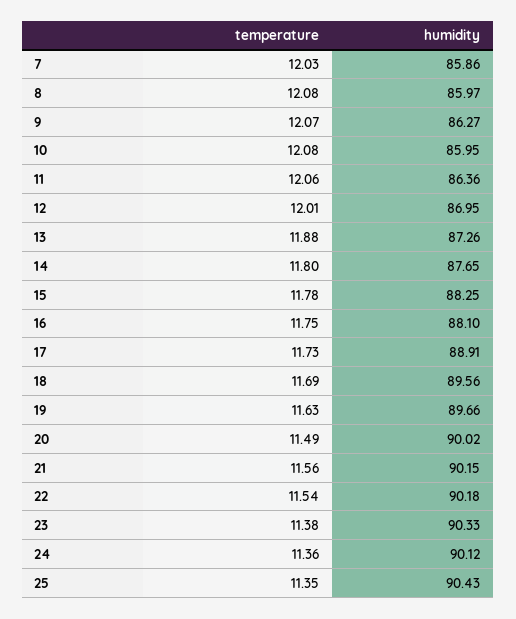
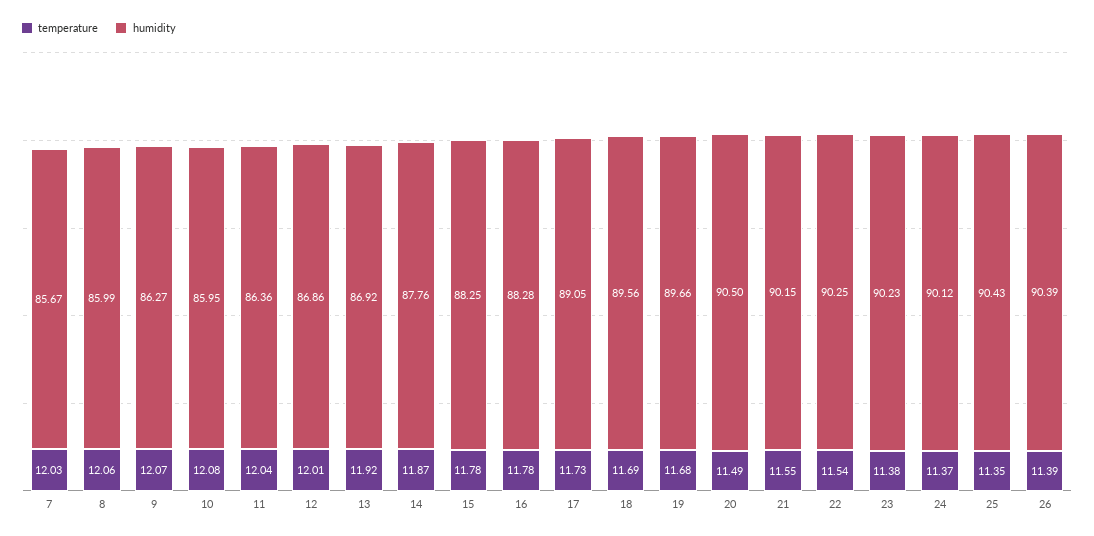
  {
    "temperature": {
      "7": 12.03,
-     "8": 12.08,
+     "8": 12.06,
      "9": 12.07,
      "10": 12.08,
-     "11": 12.06,
+     "11": 12.04,
      "12": 12.01,
-     "13": 11.88,
+     "13": 11.92,
-     "14": 11.8,
+     "14": 11.87,
      "15": 11.78,
-     "16": 11.75,
+     "16": 11.78,
      "17": 11.73,
      "18": 11.69,
-     "19": 11.63,
+     "19": 11.68,
      "20": 11.49,
-     "21": 11.56,
+     "21": 11.55,
      "22": 11.54,
      "23": 11.38,
-     "24": 11.36,
+     "24": 11.37,
-     "25": 11.35
+     "25": 11.35,
+     "26": 11.39
    },
    "humidity": {
-     "7": 85.86,
+     "7": 85.67,
-     "8": 85.97,
+     "8": 85.99,
      "9": 86.27,
      "10": 85.95,
      "11": 86.36,
-     "12": 86.95,
+     "12": 86.86,
-     "13": 87.26,
+     "13": 86.92,
-     "14": 87.65,
+     "14": 87.76,
      "15": 88.25,
-     "16": 88.1,
+     "16": 88.28,
-     "17": 88.91,
+     "17": 89.05,
      "18": 89.56,
      "19": 89.66,
-     "20": 90.02,
+     "20": 90.5,
      "21": 90.15,
-     "22": 90.18,
+     "22": 90.25,
-     "23": 90.33,
+     "23": 90.23,
      "24": 90.12,
-     "25": 90.43
+     "25": 90.43,
+     "26": 90.39
    }
  }

